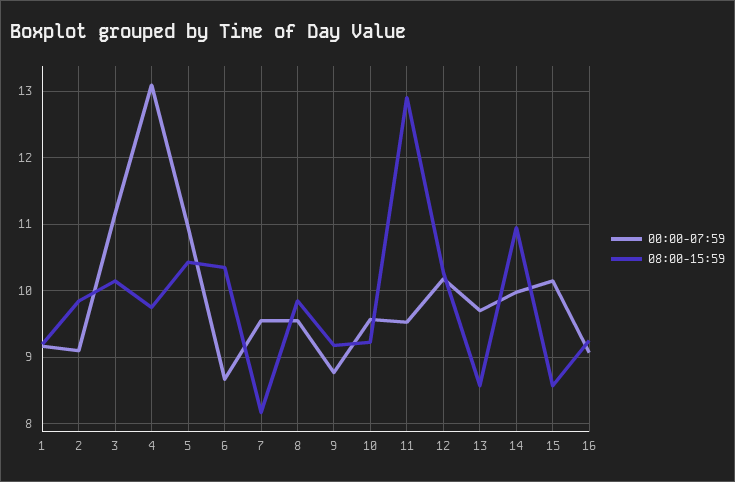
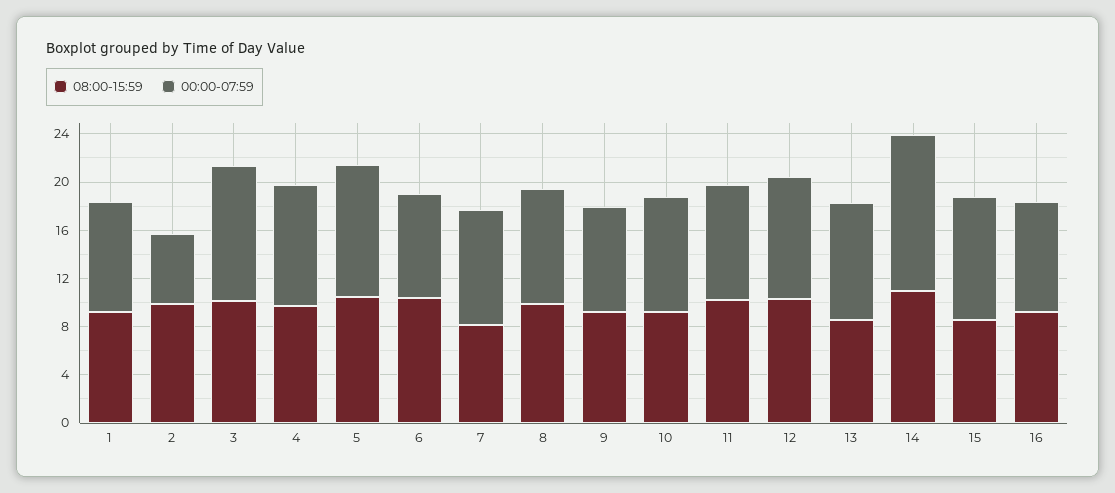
  {
    "00:00-07:59": {
      "1": 9.2,
-     "2": 9.1,
+     "2": 6,
      "3": 11.2,
-     "4": 13.1,
+     "4": 10,
      "5": 11,
      "6": 8.7,
      "7": 9.6,
      "8": 9.6,
      "9": 8.8,
      "10": 9.6,
      "11": 9.5,
      "12": 10.2,
      "13": 9.7,
-     "14": 10,
+     "14": 13,
      "15": 10.2,
      "16": 9.1
    },
    "08:00-15:59": {
      "1": 9.2,
      "2": 9.9,
      "3": 10.2,
      "4": 9.8,
      "5": 10.4,
      "6": 10.4,
      "7": 8.2,
      "8": 9.9,
      "9": 9.2,
      "10": 9.2,
-     "11": 12.9,
+     "11": 10,
      "12": 10.3,
      "13": 8.6,
      "14": 11,
      "15": 8.6,
      "16": 9.3
    }
  }

